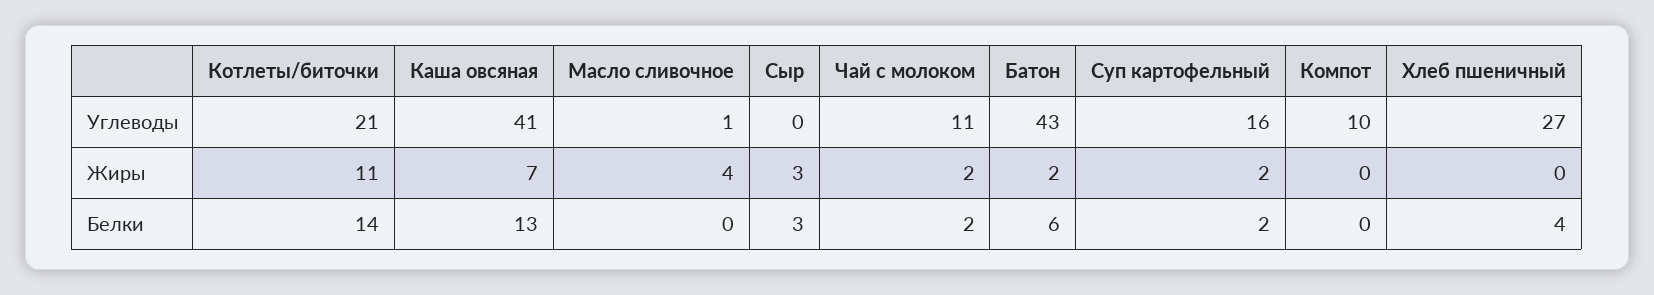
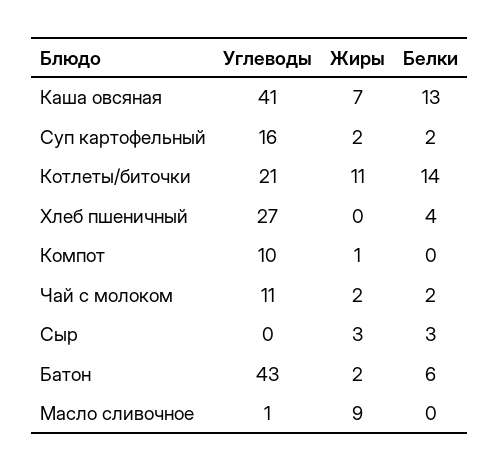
  {
    "Котлеты/биточки": {
      "Углеводы": 21,
      "Жиры": 11,
      "Белки": 14
    },
    "Каша овсяная": {
      "Углеводы": 41,
      "Жиры": 7,
      "Белки": 13
    },
    "Масло сливочное": {
      "Углеводы": 1,
-     "Жиры": 4,
+     "Жиры": 9,
      "Белки": 0
    },
    "Сыр": {
      "Углеводы": 0,
      "Жиры": 3,
      "Белки": 3
    },
    "Чай с молоком": {
      "Углеводы": 11,
      "Жиры": 2,
      "Белки": 2
    },
    "Батон": {
      "Углеводы": 43,
      "Жиры": 2,
      "Белки": 6
    },
    "Суп картофельный": {
      "Углеводы": 16,
      "Жиры": 2,
      "Белки": 2
    },
    "Компот": {
      "Углеводы": 10,
-     "Жиры": 0,
+     "Жиры": 1,
      "Белки": 0
    },
    "Хлеб пшеничный": {
      "Углеводы": 27,
      "Жиры": 0,
      "Белки": 4
    }
  }

